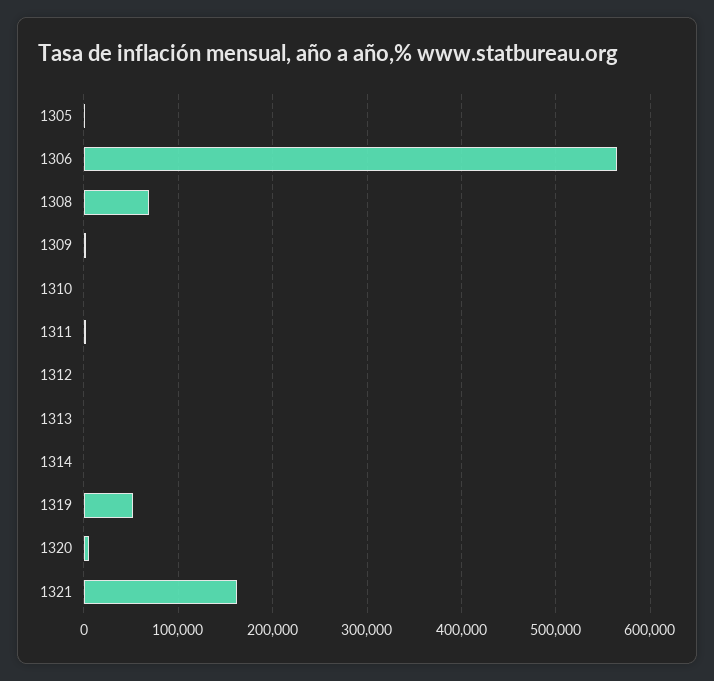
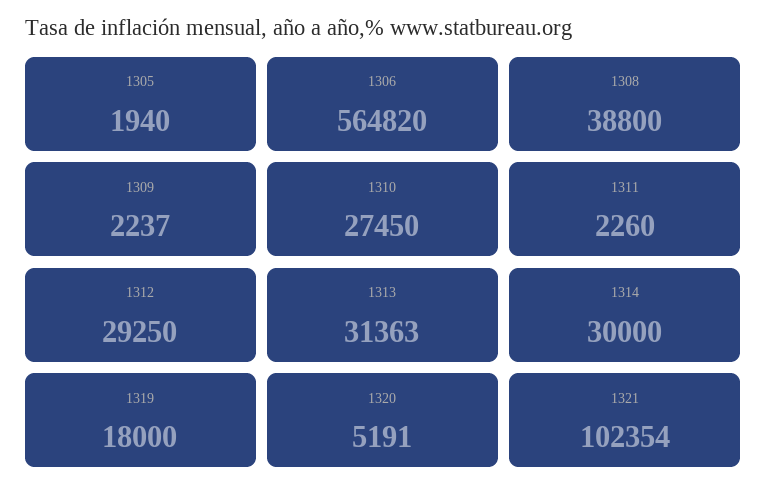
  {
    "1305": 1940,
    "1306": 564820,
-   "1308": 70000,
+   "1308": 38800,
    "1309": 2237,
-   "1310": 0,
+   "1310": 27450,
    "1311": 2260,
-   "1312": 0,
+   "1312": 29250,
-   "1313": 0,
+   "1313": 31363,
-   "1314": 0,
+   "1314": 30000,
-   "1319": 50000,
+   "1319": 18000,
    "1320": 5191,
-   "1321": 160000
+   "1321": 102354
  }

